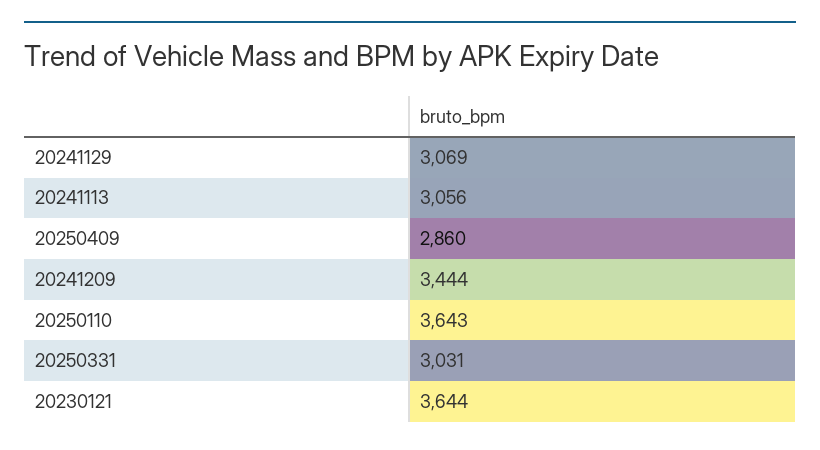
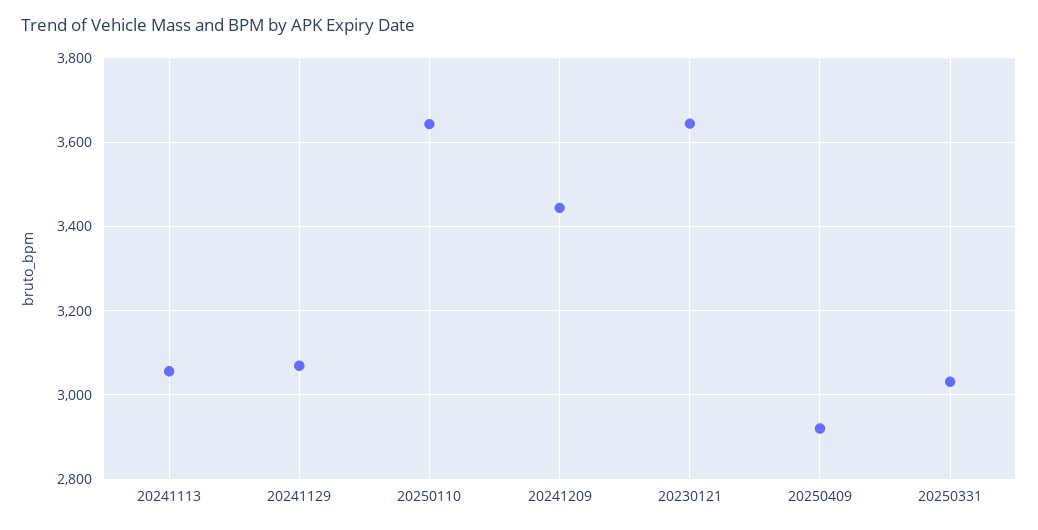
  {
    "20241129": 3069,
    "20241113": 3056,
-   "20250409": 2860,
+   "20250409": 2920,
    "20241209": 3444,
    "20250110": 3643,
    "20250331": 3031,
    "20230121": 3644
  }

